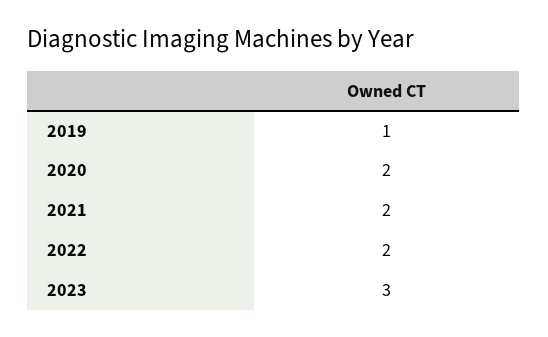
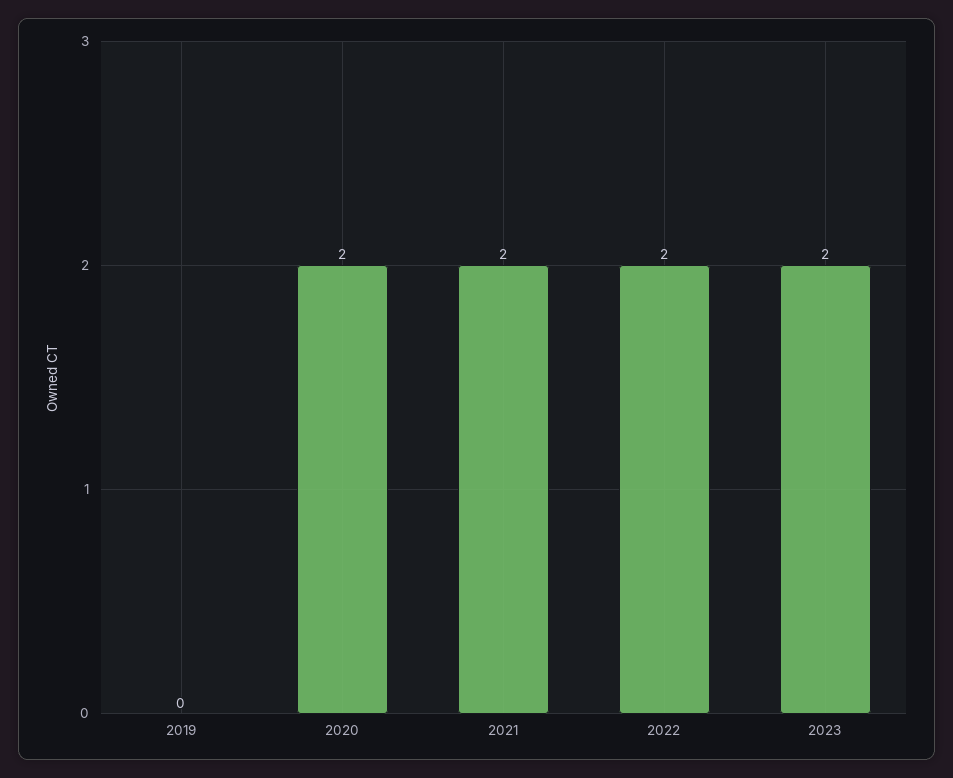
  {
-   "2019": 1,
+   "2019": 0,
    "2020": 2,
    "2021": 2,
    "2022": 2,
-   "2023": 3
+   "2023": 2
  }

